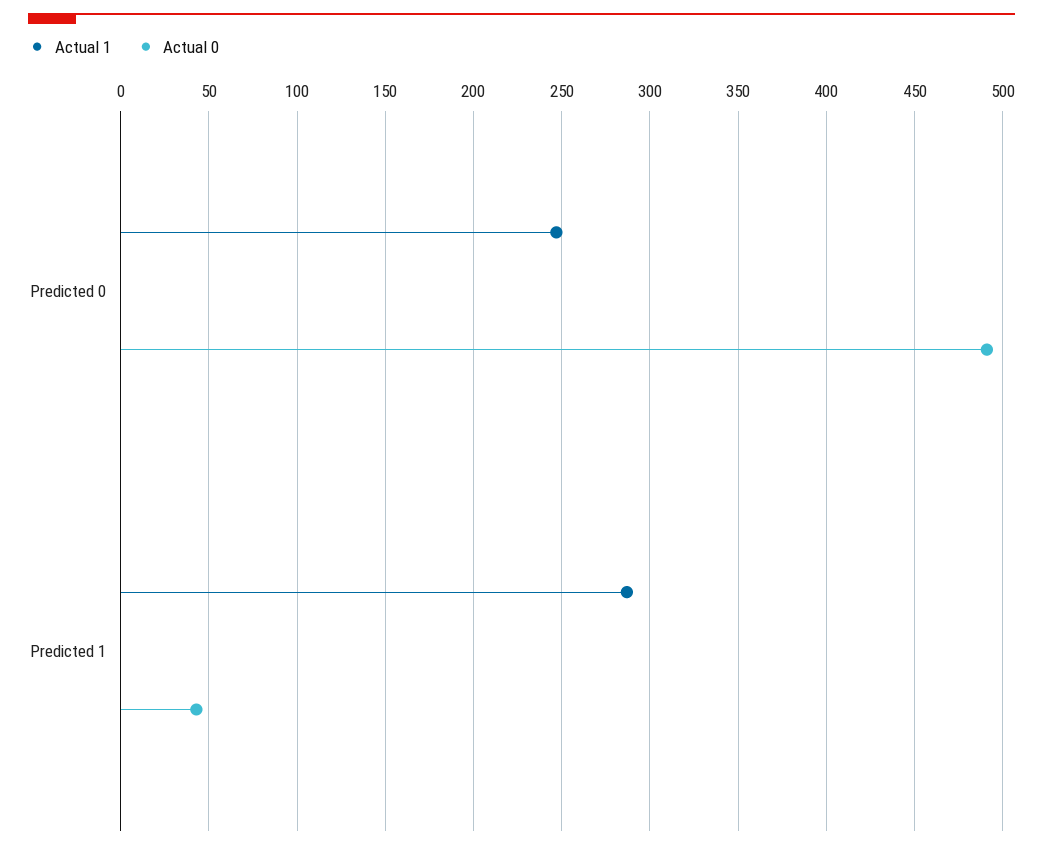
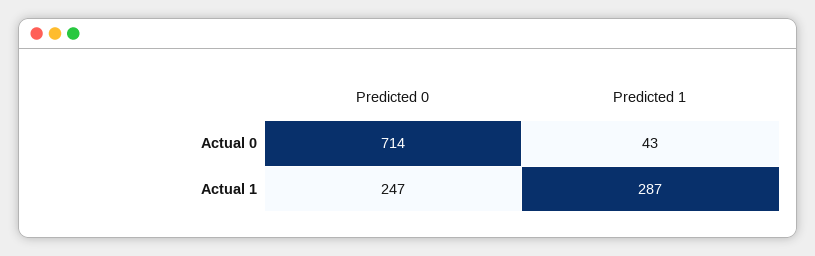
  {
    "Actual 1": {
      "Predicted 0": 247,
      "Predicted 1": 287
    },
    "Actual 0": {
-     "Predicted 0": 490,
+     "Predicted 0": 714,
      "Predicted 1": 43
    }
  }

